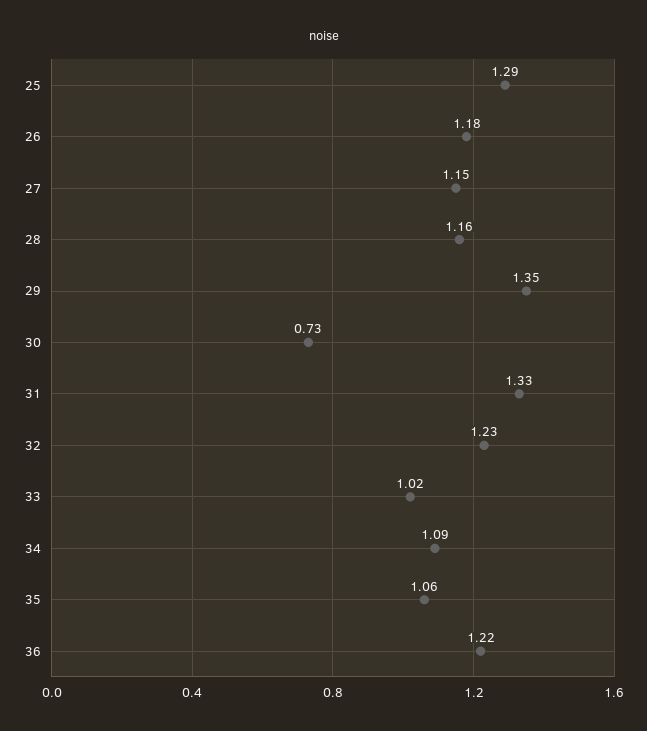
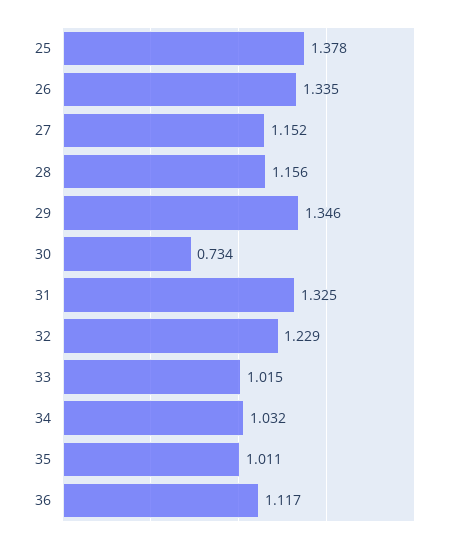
  {
-   "25": 1.29,
+   "25": 1.378,
-   "26": 1.18,
+   "26": 1.335,
    "27": 1.152,
    "28": 1.156,
    "29": 1.346,
    "30": 0.734,
    "31": 1.325,
    "32": 1.229,
    "33": 1.015,
-   "34": 1.09,
+   "34": 1.032,
-   "35": 1.06,
+   "35": 1.011,
-   "36": 1.22
+   "36": 1.117
  }

